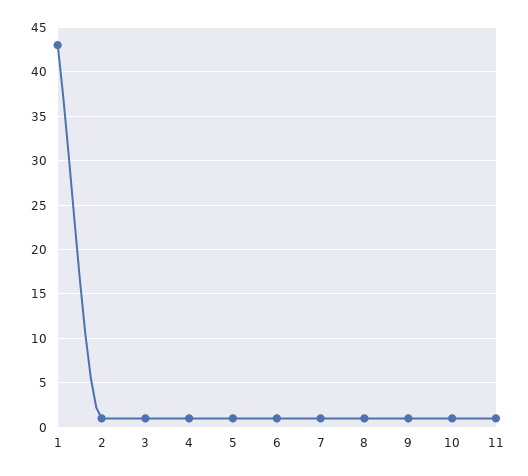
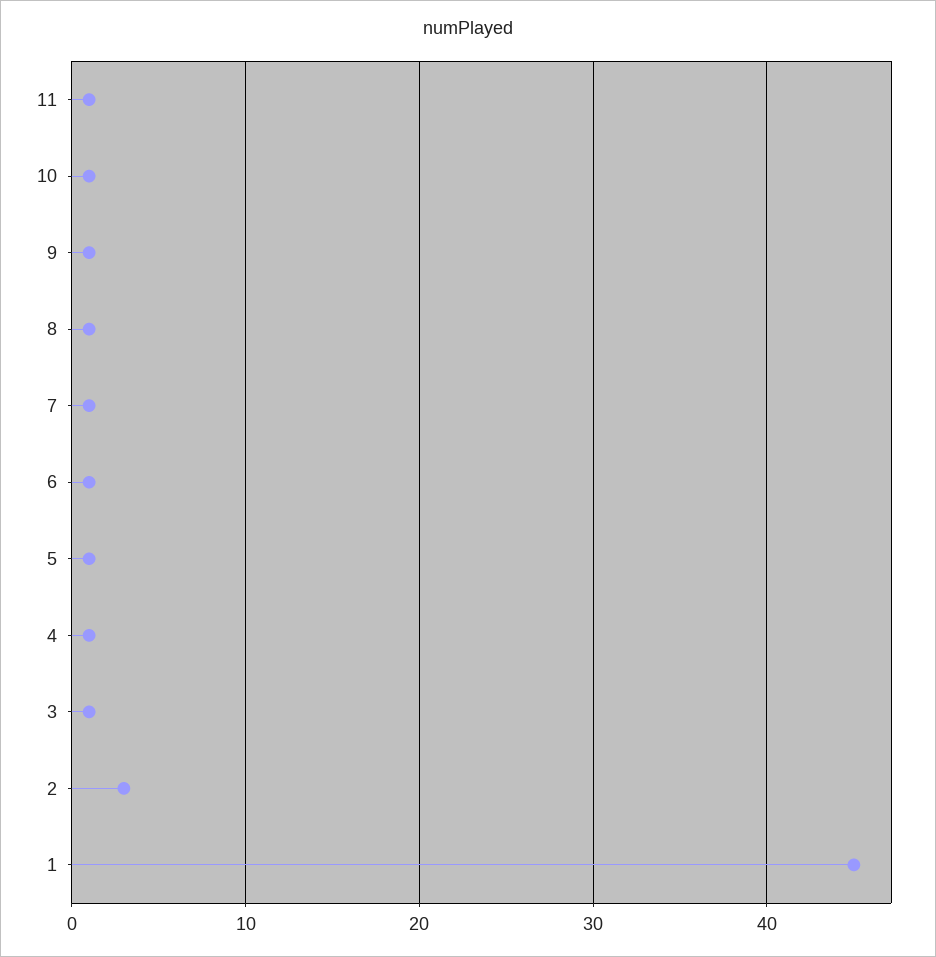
  {
-   "1": 43,
+   "1": 45,
-   "2": 1,
+   "2": 3,
    "3": 1,
    "4": 1,
    "5": 1,
    "6": 1,
    "7": 1,
    "8": 1,
    "9": 1,
    "10": 1,
    "11": 1
  }

